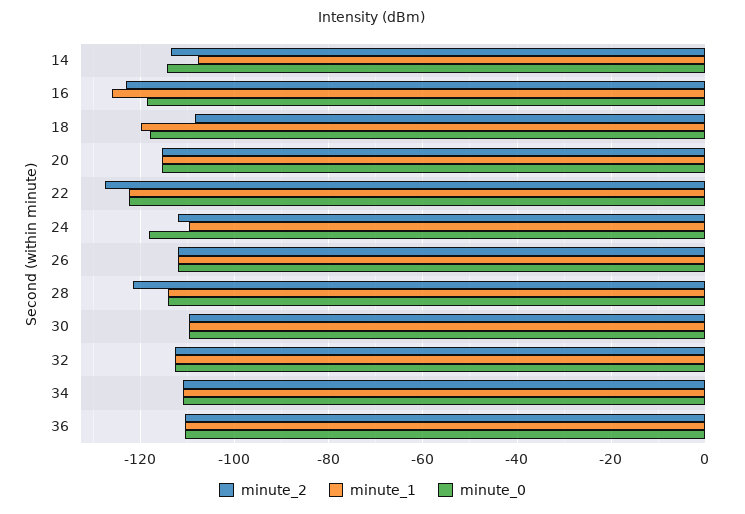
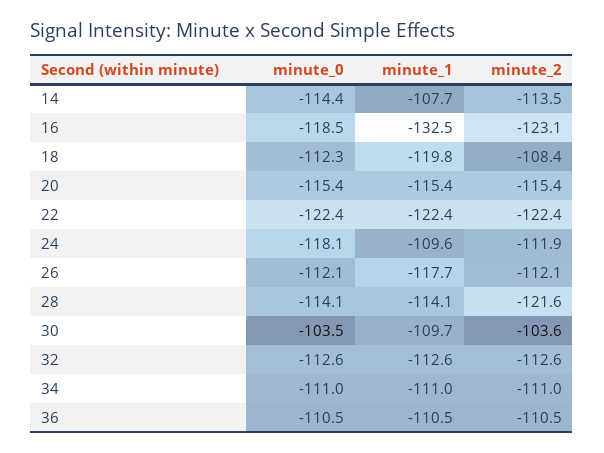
  {
    "minute_2": {
      "14": -113.5,
      "16": -123.1,
      "18": -108.4,
      "20": -115.4,
-     "22": -128,
+     "22": -122.4,
      "24": -111.9,
      "26": -112.1,
      "28": -121.6,
-     "30": -110,
+     "30": -103.6,
      "32": -112.6,
      "34": -111,
      "36": -110.5
    },
    "minute_1": {
      "14": -107.7,
-     "16": -126,
+     "16": -132.5,
      "18": -119.8,
      "20": -115.4,
      "22": -122.4,
      "24": -109.6,
-     "26": -112,
+     "26": -117.7,
      "28": -114.1,
      "30": -109.7,
      "32": -112.6,
      "34": -111,
      "36": -110.5
    },
    "minute_0": {
      "14": -114.4,
      "16": -118.5,
-     "18": -118,
+     "18": -112.3,
      "20": -115.4,
      "22": -122.4,
      "24": -118.1,
      "26": -112.1,
      "28": -114.1,
-     "30": -110,
+     "30": -103.5,
      "32": -112.6,
      "34": -111,
      "36": -110.5
    }
  }

